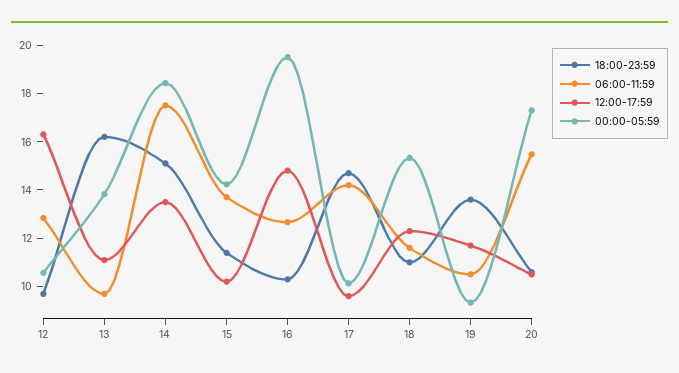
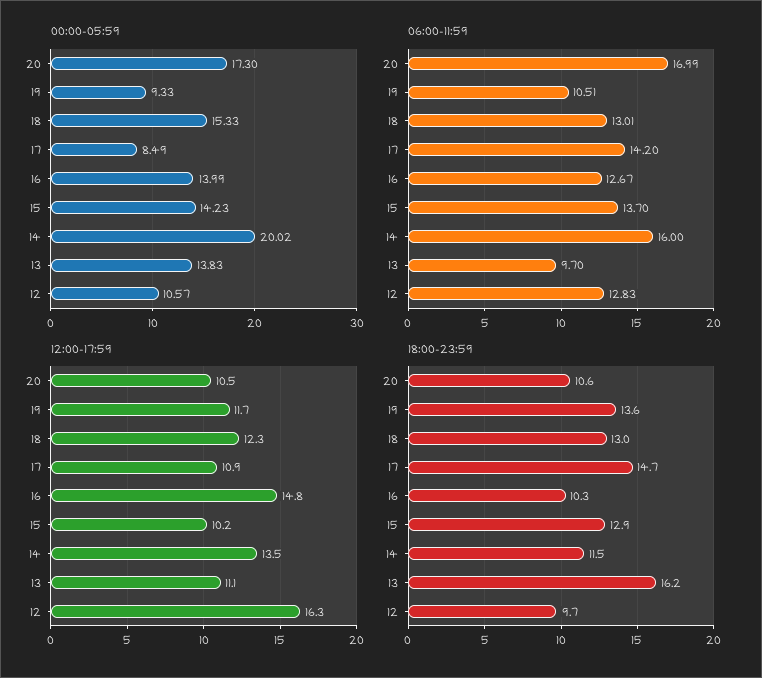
  {
    "18:00-23:59": {
      "12": 9.7,
      "13": 16.2,
-     "14": 15,
+     "14": 11.5,
-     "15": 11.5,
+     "15": 12.9,
      "16": 10.3,
      "17": 14.7,
-     "18": 11,
+     "18": 13,
      "19": 13.6,
      "20": 10.6
    },
    "06:00-11:59": {
      "12": 12.83,
      "13": 9.7,
-     "14": 17.5,
+     "14": 16,
      "15": 13.7,
      "16": 12.67,
      "17": 14.2,
-     "18": 11.5,
+     "18": 13.01,
      "19": 10.51,
-     "20": 15.5
+     "20": 16.99
    },
    "12:00-17:59": {
      "12": 16.3,
      "13": 11.1,
      "14": 13.5,
      "15": 10.2,
      "16": 14.8,
-     "17": 9.5,
+     "17": 10.9,
      "18": 12.3,
      "19": 11.7,
      "20": 10.5
    },
    "00:00-05:59": {
      "12": 10.57,
      "13": 13.83,
-     "14": 18.5,
+     "14": 20.02,
      "15": 14.23,
-     "16": 19.5,
+     "16": 13.99,
-     "17": 10,
+     "17": 8.49,
      "18": 15.33,
      "19": 9.33,
      "20": 17.3
    }
  }

